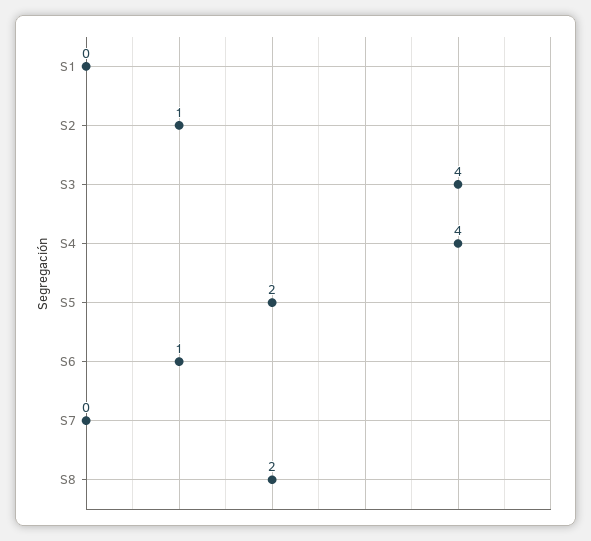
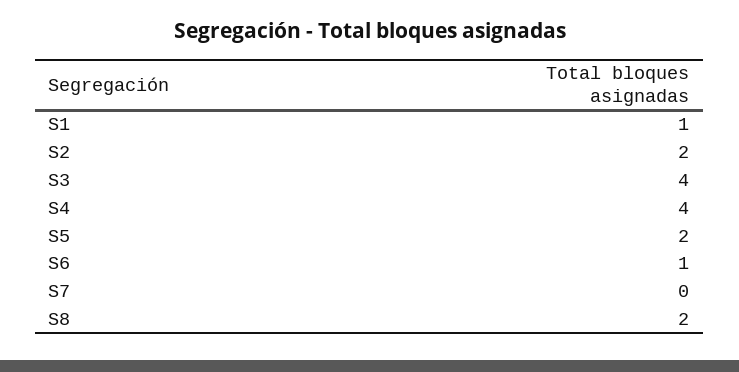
  {
-   "S1": 0,
+   "S1": 1,
-   "S2": 1,
+   "S2": 2,
    "S3": 4,
    "S4": 4,
    "S5": 2,
    "S6": 1,
    "S7": 0,
    "S8": 2
  }

